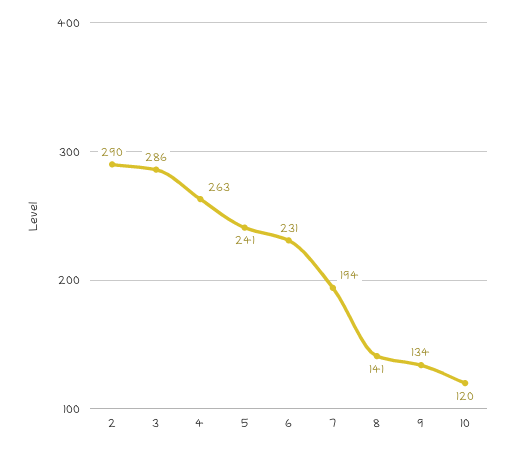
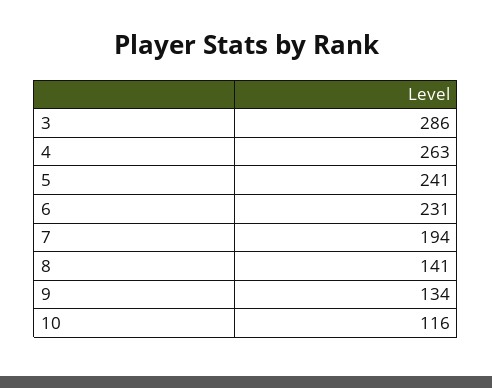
  {
-   "2": 290,
    "3": 286,
    "4": 263,
    "5": 241,
    "6": 231,
    "7": 194,
    "8": 141,
    "9": 134,
-   "10": 120
+   "10": 116
  }

